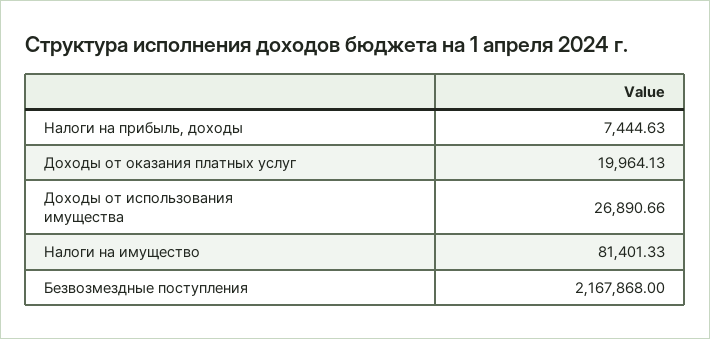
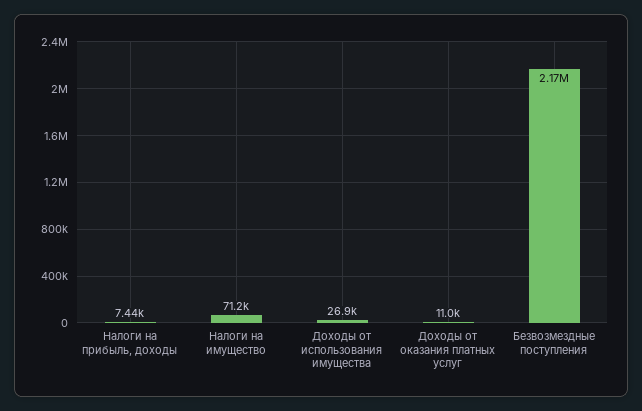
  {
    "Налоги на прибыль, доходы": 7444.63,
-   "Доходы от оказания платных услуг": 19964.13,
+   "Доходы от оказания платных услуг": 11000,
    "Доходы от использования имущества": 26890.66,
-   "Налоги на имущество": 81401.33,
+   "Налоги на имущество": 71200,
    "Безвозмездные поступления": 2167868
  }

